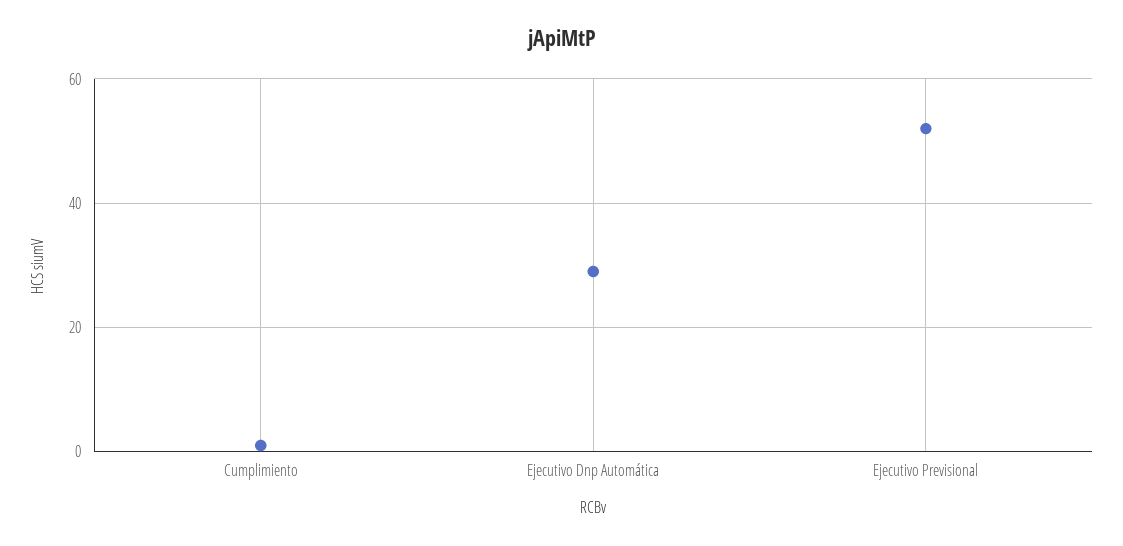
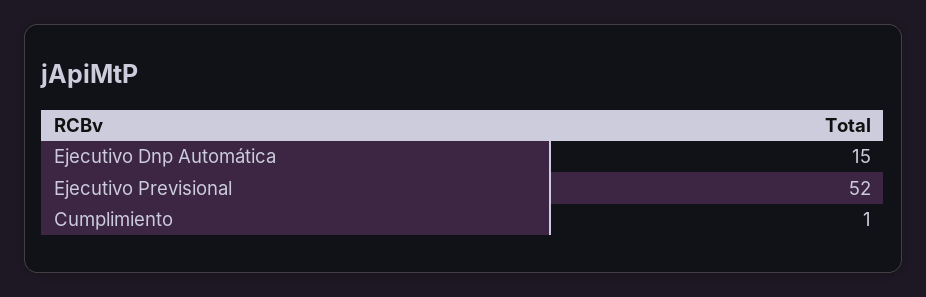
  {
    "Cumplimiento": 1,
-   "Ejecutivo Dnp Automática": 30,
+   "Ejecutivo Dnp Automática": 15,
    "Ejecutivo Previsional": 52
  }

